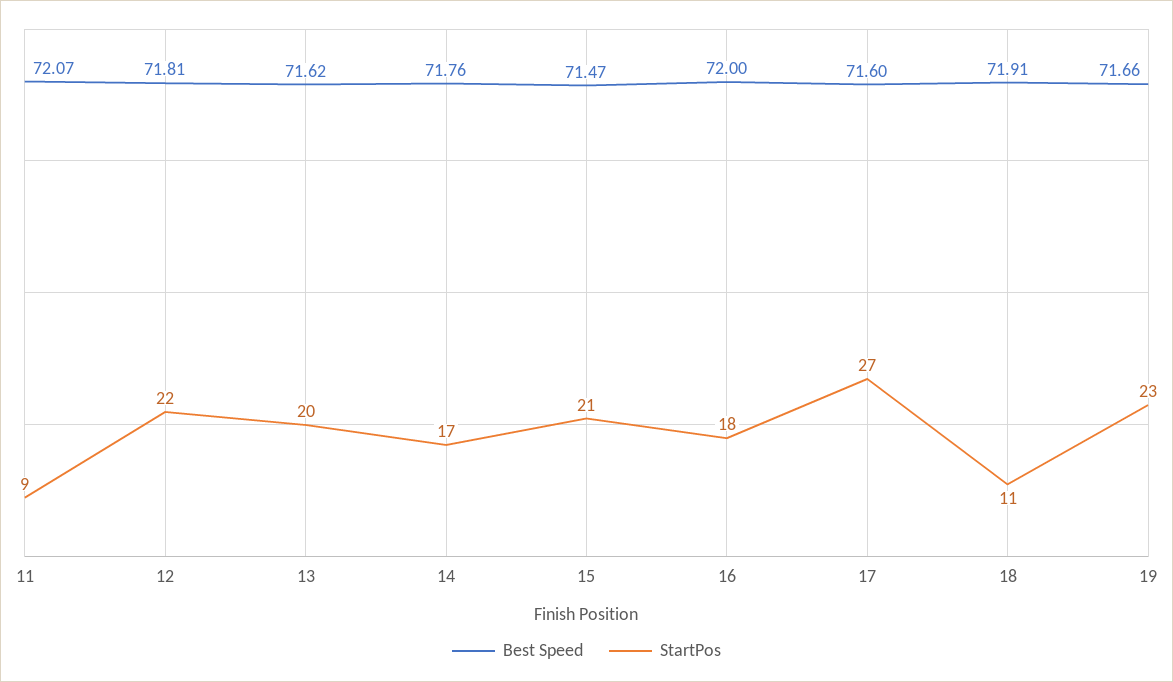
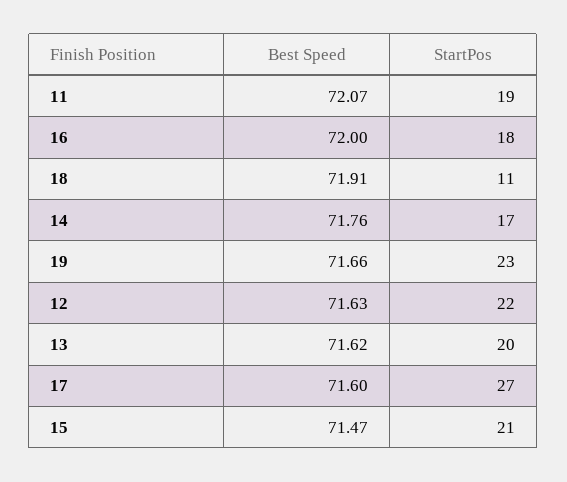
  {
    "Best Speed": {
      "11": 72.07,
-     "12": 71.81,
+     "12": 71.63,
      "13": 71.62,
      "14": 71.76,
      "15": 71.47,
      "16": 72,
      "17": 71.6,
      "18": 71.91,
      "19": 71.66
    },
    "StartPos": {
-     "11": 9,
+     "11": 19,
      "12": 22,
      "13": 20,
      "14": 17,
      "15": 21,
      "16": 18,
      "17": 27,
      "18": 11,
      "19": 23
    }
  }

